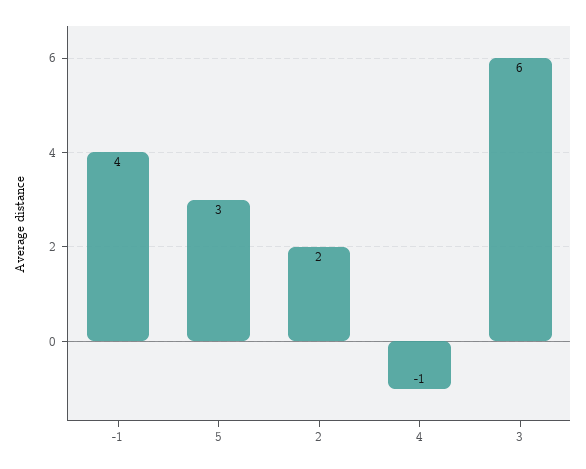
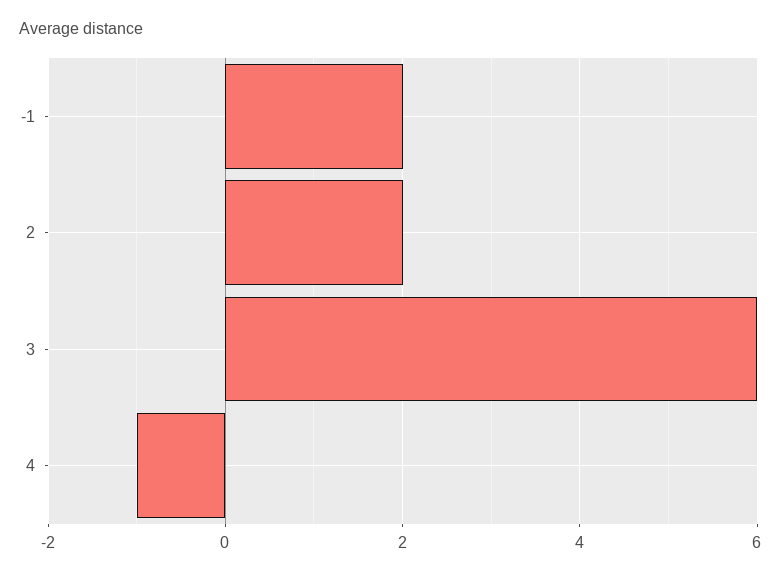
  {
-   "-1": 4,
+   "-1": 2,
-   "5": 3,
    "2": 2,
    "4": -1,
    "3": 6
  }

